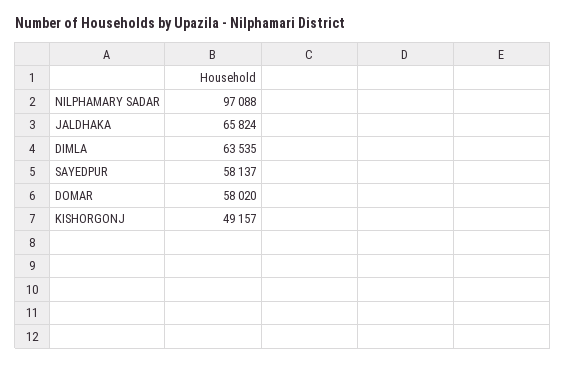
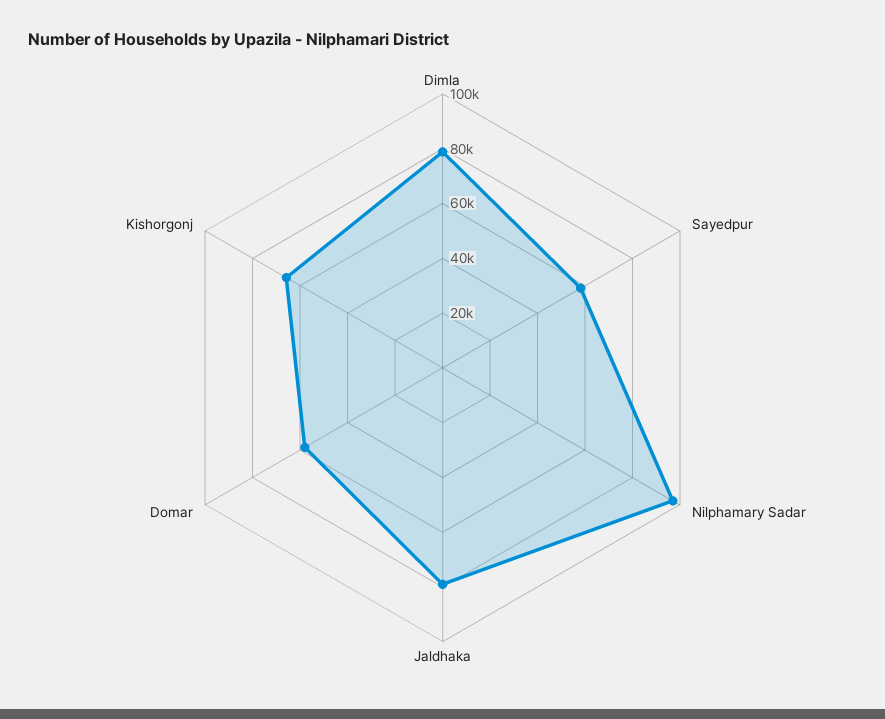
  {
    "NILPHAMARY SADAR": 97088,
-   "JALDHAKA": 65824,
+   "JALDHAKA": 80000,
-   "DIMLA": 63535,
+   "DIMLA": 80000,
    "SAYEDPUR": 58137,
    "DOMAR": 58020,
-   "KISHORGONJ": 49157
+   "KISHORGONJ": 65000
  }

